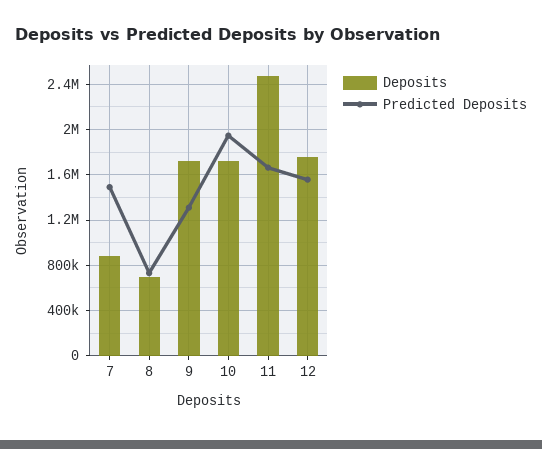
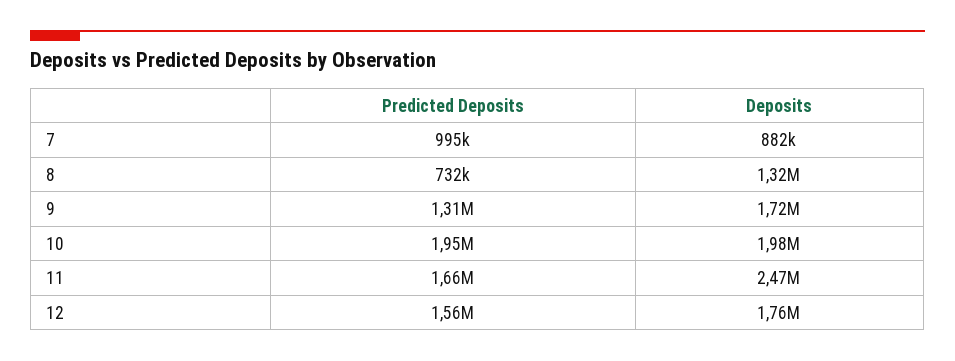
  {
    "Deposits": {
      "7": 882000,
-     "8": 700000,
+     "8": 1320000,
      "9": 1720000,
-     "10": 1700000,
+     "10": 1980000,
      "11": 2470000,
      "12": 1760000
    },
    "Predicted Deposits": {
-     "7": 1500000,
+     "7": 995000,
      "8": 732000,
      "9": 1310000,
      "10": 1950000,
      "11": 1660000,
      "12": 1560000
    }
  }

